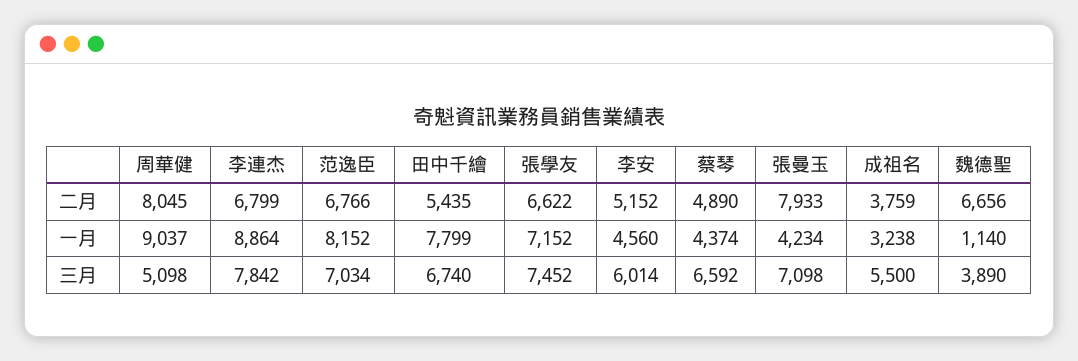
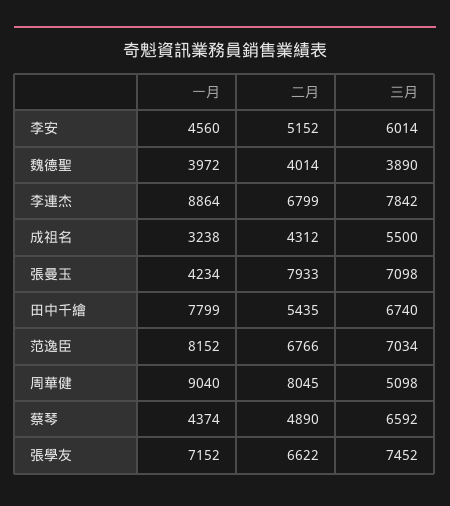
  {
    "周華健": {
      "二月": 8045,
-     "一月": 9037,
+     "一月": 9040,
      "三月": 5098
    },
    "李連杰": {
      "二月": 6799,
      "一月": 8864,
      "三月": 7842
    },
    "范逸臣": {
      "二月": 6766,
      "一月": 8152,
      "三月": 7034
    },
    "田中千繪": {
      "二月": 5435,
      "一月": 7799,
      "三月": 6740
    },
    "張學友": {
      "二月": 6622,
      "一月": 7152,
      "三月": 7452
    },
    "李安": {
      "二月": 5152,
      "一月": 4560,
      "三月": 6014
    },
    "蔡琴": {
      "二月": 4890,
      "一月": 4374,
      "三月": 6592
    },
    "張曼玉": {
      "二月": 7933,
      "一月": 4234,
      "三月": 7098
    },
    "成祖名": {
-     "二月": 3759,
+     "二月": 4312,
      "一月": 3238,
      "三月": 5500
    },
    "魏德聖": {
-     "二月": 6656,
+     "二月": 4014,
-     "一月": 1140,
+     "一月": 3972,
      "三月": 3890
    }
  }

